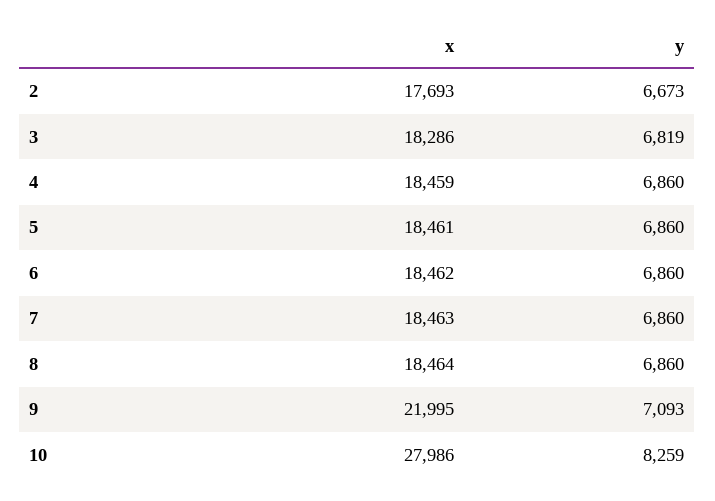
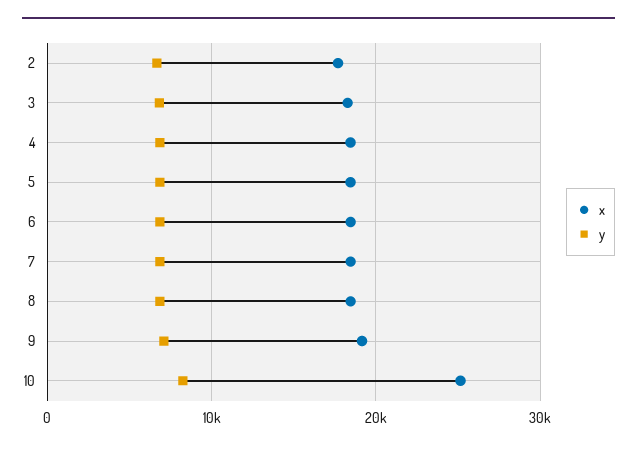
  {
    "x": {
      "2": 17693,
      "3": 18286,
      "4": 18459,
      "5": 18461,
      "6": 18462,
      "7": 18463,
      "8": 18464,
-     "9": 21995,
+     "9": 19000,
-     "10": 27986
+     "10": 25000
    },
    "y": {
      "2": 6673,
      "3": 6819,
      "4": 6860,
      "5": 6860,
      "6": 6860,
      "7": 6860,
      "8": 6860,
      "9": 7093,
      "10": 8259
    }
  }

